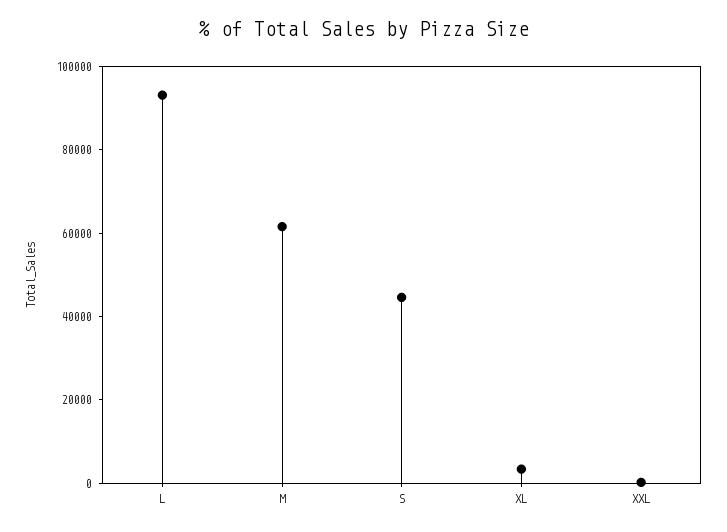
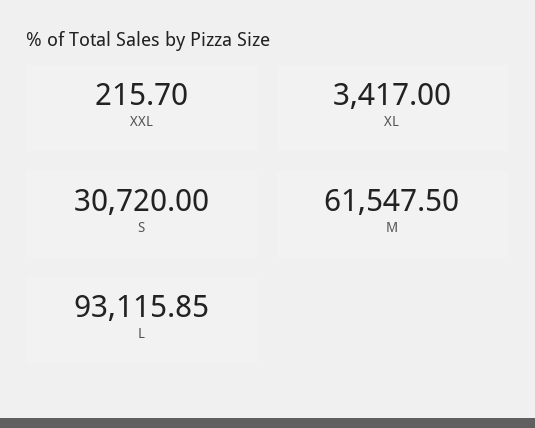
  {
    "L": 93115.85,
    "M": 61547.5,
-   "S": 45000,
+   "S": 30720,
    "XL": 3417,
    "XXL": 215.7
  }

